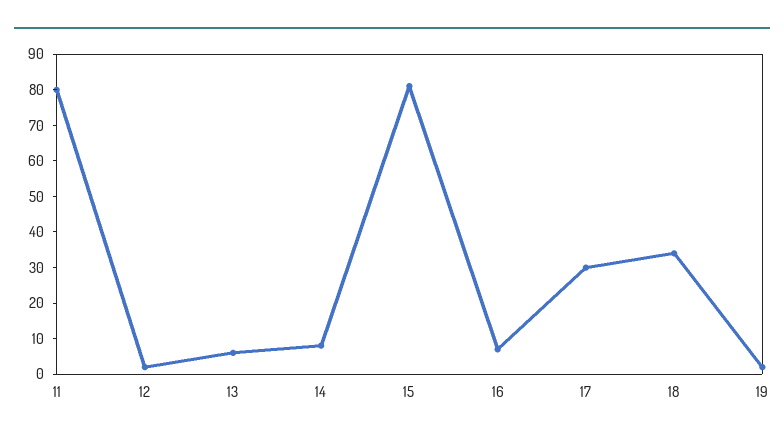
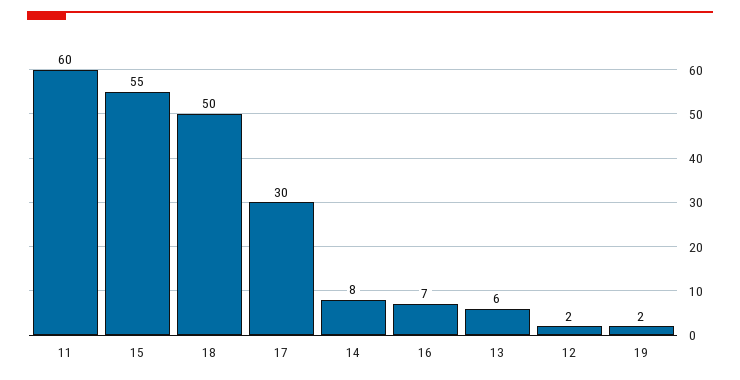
  {
-   "11": 80,
+   "11": 60,
    "12": 2,
    "13": 6,
    "14": 8,
-   "15": 80,
+   "15": 55,
    "16": 7,
    "17": 30,
-   "18": 35,
+   "18": 50,
    "19": 2
  }

